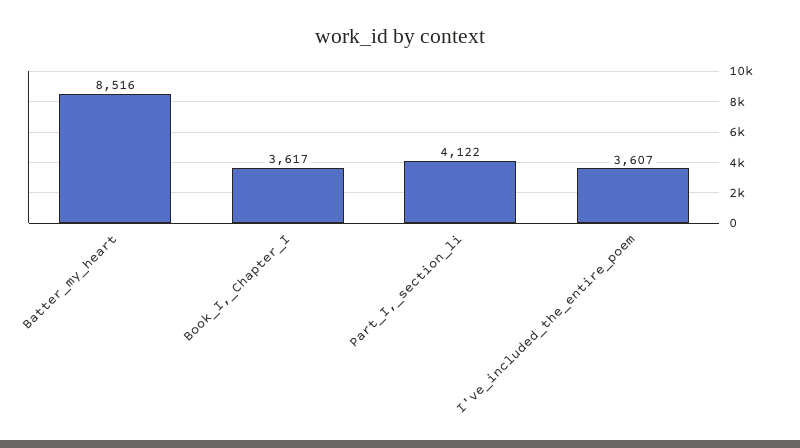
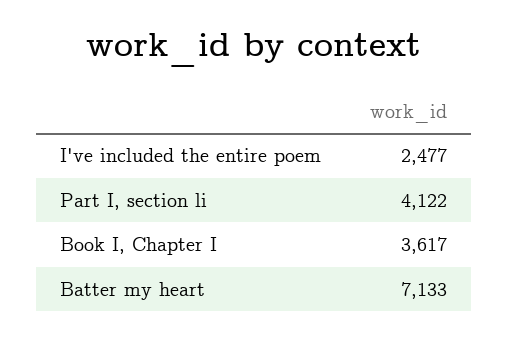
  {
-   "Batter_my_heart": 8516,
+   "Batter_my_heart": 7133,
    "Book_I,_Chapter_I": 3617,
    "Part_I,_section_li": 4122,
-   "I've_included_the_entire_poem": 3607
+   "I've_included_the_entire_poem": 2477
  }

